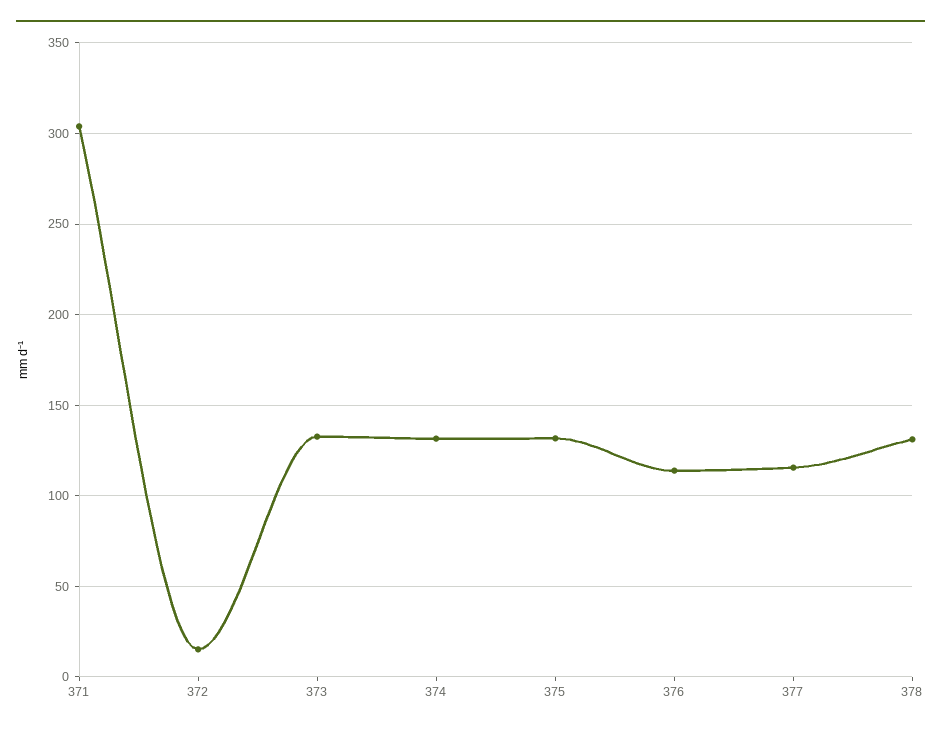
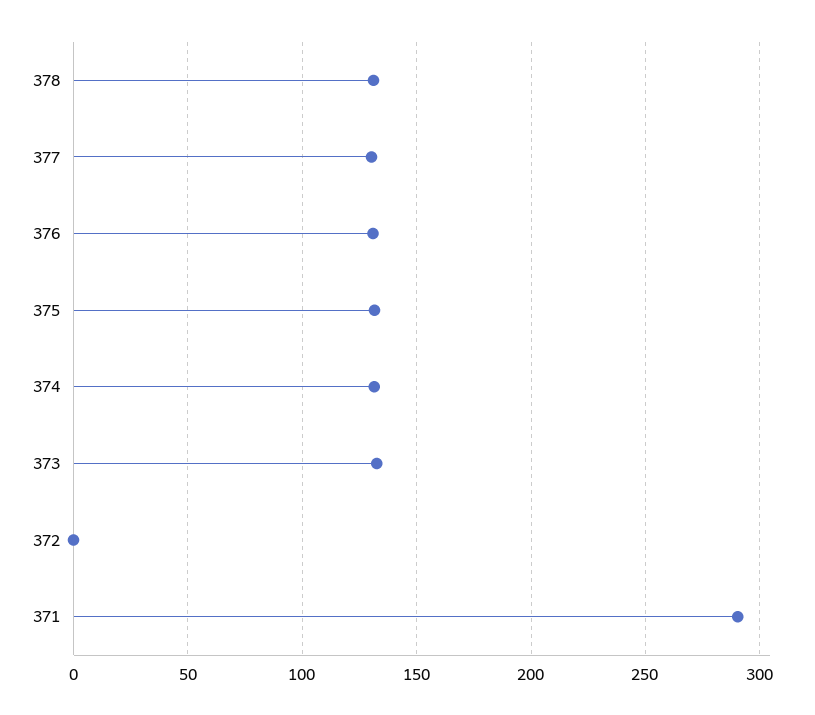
  {
-   "371": 305,
+   "371": 290,
-   "372": 15,
+   "372": 0,
    "373": 135,
    "374": 130,
    "375": 130,
-   "376": 115,
+   "376": 130,
-   "377": 115,
+   "377": 130,
    "378": 130
  }

